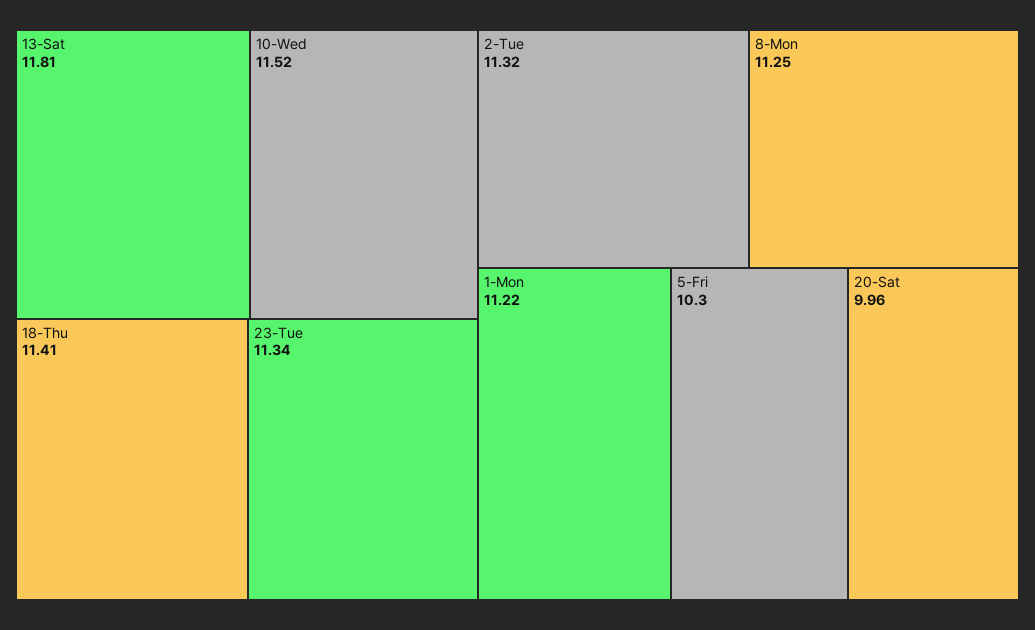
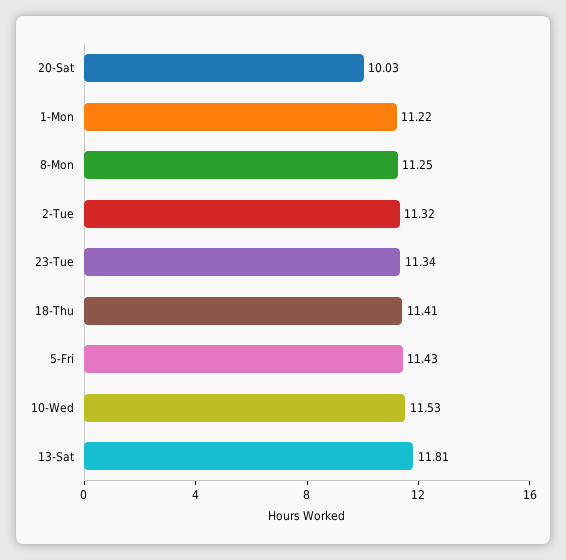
  {
    "13-Sat": 11.81,
-   "10-Wed": 11.52,
+   "10-Wed": 11.53,
    "18-Thu": 11.41,
    "23-Tue": 11.34,
    "2-Tue": 11.32,
    "8-Mon": 11.25,
    "1-Mon": 11.22,
-   "5-Fri": 10.3,
+   "5-Fri": 11.43,
-   "20-Sat": 9.96
+   "20-Sat": 10.03
  }

